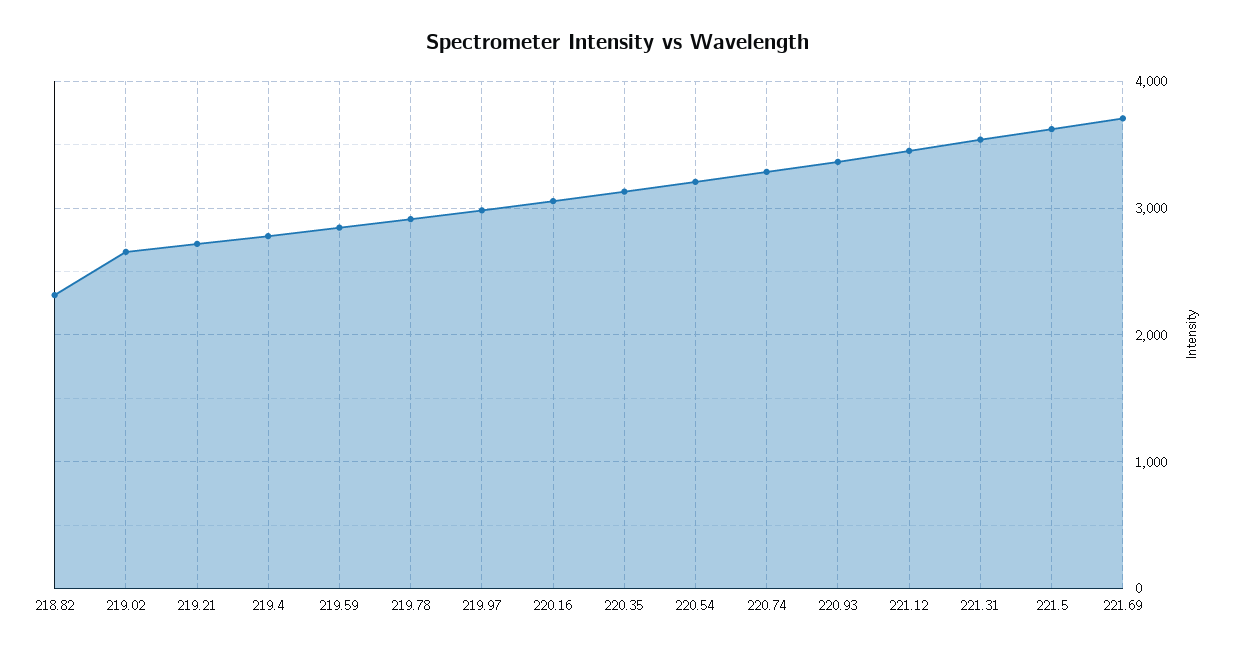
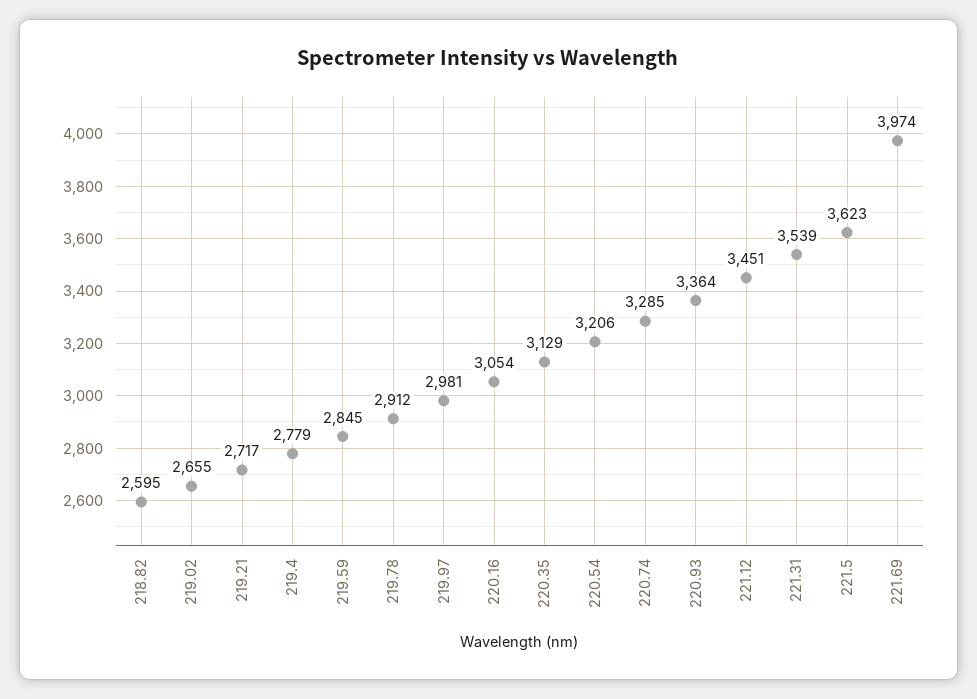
  {
-   "218.82": 2300,
+   "218.82": 2595,
    "219.02": 2655,
    "219.21": 2717,
    "219.4": 2779,
    "219.59": 2845,
    "219.78": 2912,
    "219.97": 2981,
    "220.16": 3054,
    "220.35": 3129,
    "220.54": 3206,
    "220.74": 3285,
    "220.93": 3364,
    "221.12": 3451,
    "221.31": 3539,
    "221.5": 3623,
-   "221.69": 3700
+   "221.69": 3974
  }

